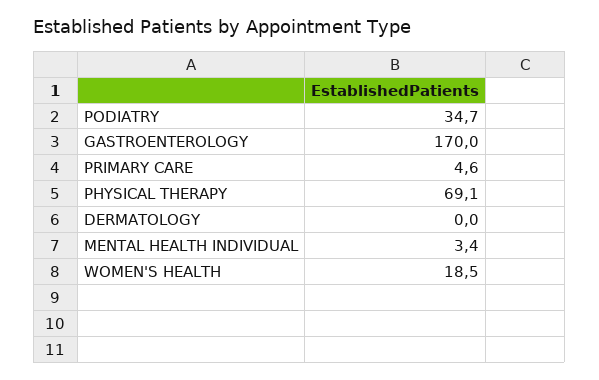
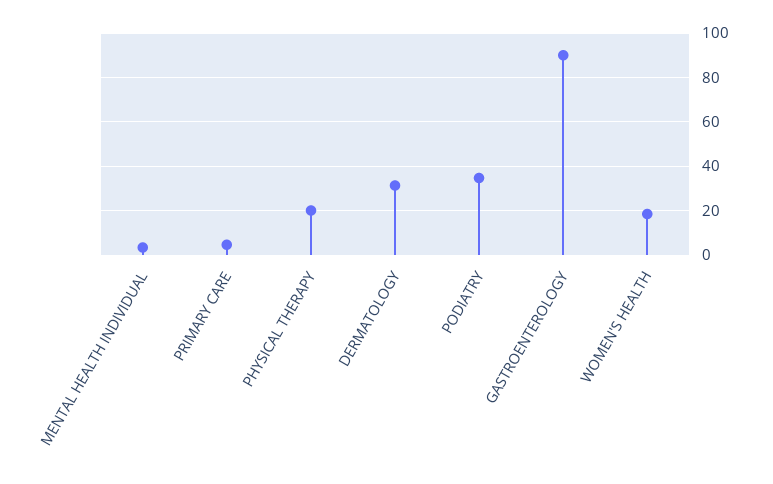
  {
    "PODIATRY": 34.7,
-   "GASTROENTEROLOGY": 170,
+   "GASTROENTEROLOGY": 90,
    "PRIMARY CARE": 4.6,
-   "PHYSICAL THERAPY": 69.1,
+   "PHYSICAL THERAPY": 20,
-   "DERMATOLOGY": 0,
+   "DERMATOLOGY": 30,
    "MENTAL HEALTH INDIVIDUAL": 3.4,
    "WOMEN'S HEALTH": 18.5
  }

